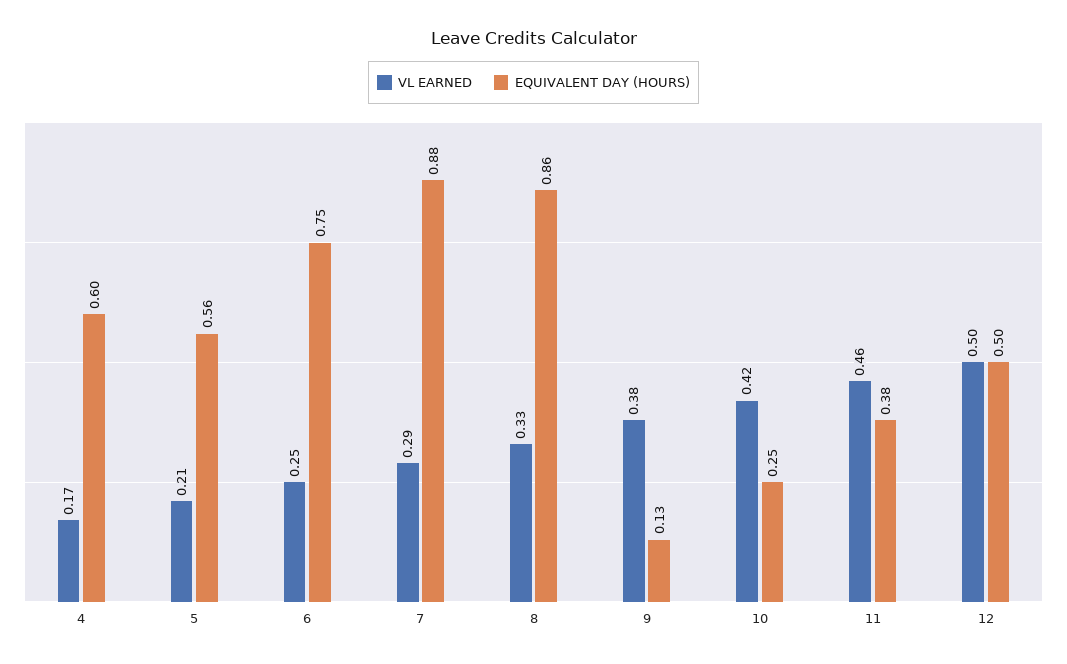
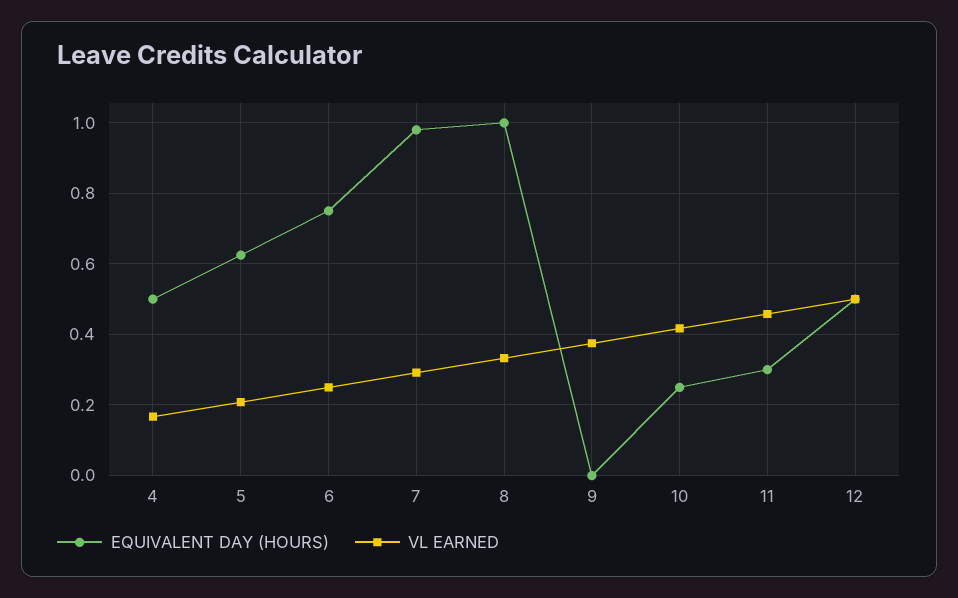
  {
    "VL EARNED": {
      "4": 0.17,
      "5": 0.21,
      "6": 0.25,
      "7": 0.29,
      "8": 0.33,
      "9": 0.38,
      "10": 0.42,
      "11": 0.46,
      "12": 0.5
    },
    "EQUIVALENT DAY (HOURS)": {
-     "4": 0.6,
+     "4": 0.5,
-     "5": 0.56,
+     "5": 0.62,
      "6": 0.75,
-     "7": 0.88,
+     "7": 0.98,
-     "8": 0.86,
+     "8": 1,
-     "9": 0.13,
+     "9": 0,
      "10": 0.25,
-     "11": 0.38,
+     "11": 0.3,
      "12": 0.5
    }
  }

